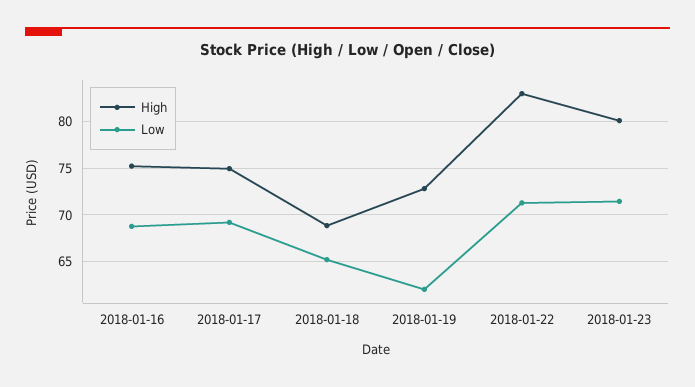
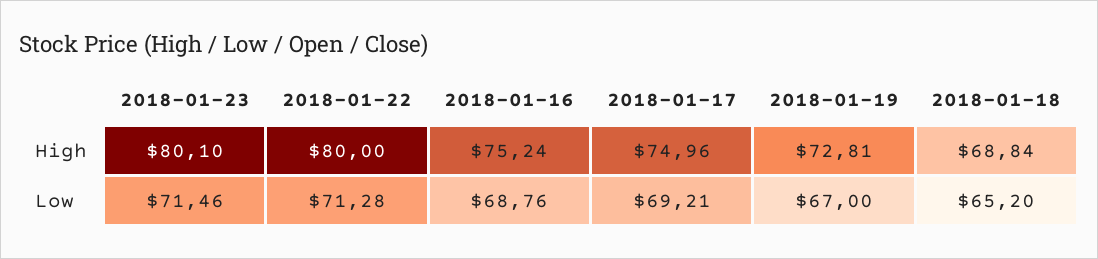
  {
    "High": {
      "2018-01-16": 75.24,
      "2018-01-17": 74.96,
      "2018-01-18": 68.84,
      "2018-01-19": 72.81,
-     "2018-01-22": 83,
+     "2018-01-22": 80,
      "2018-01-23": 80.1
    },
    "Low": {
      "2018-01-16": 68.76,
      "2018-01-17": 69.21,
      "2018-01-18": 65.2,
-     "2018-01-19": 62,
+     "2018-01-19": 67,
      "2018-01-22": 71.28,
      "2018-01-23": 71.46
    }
  }

